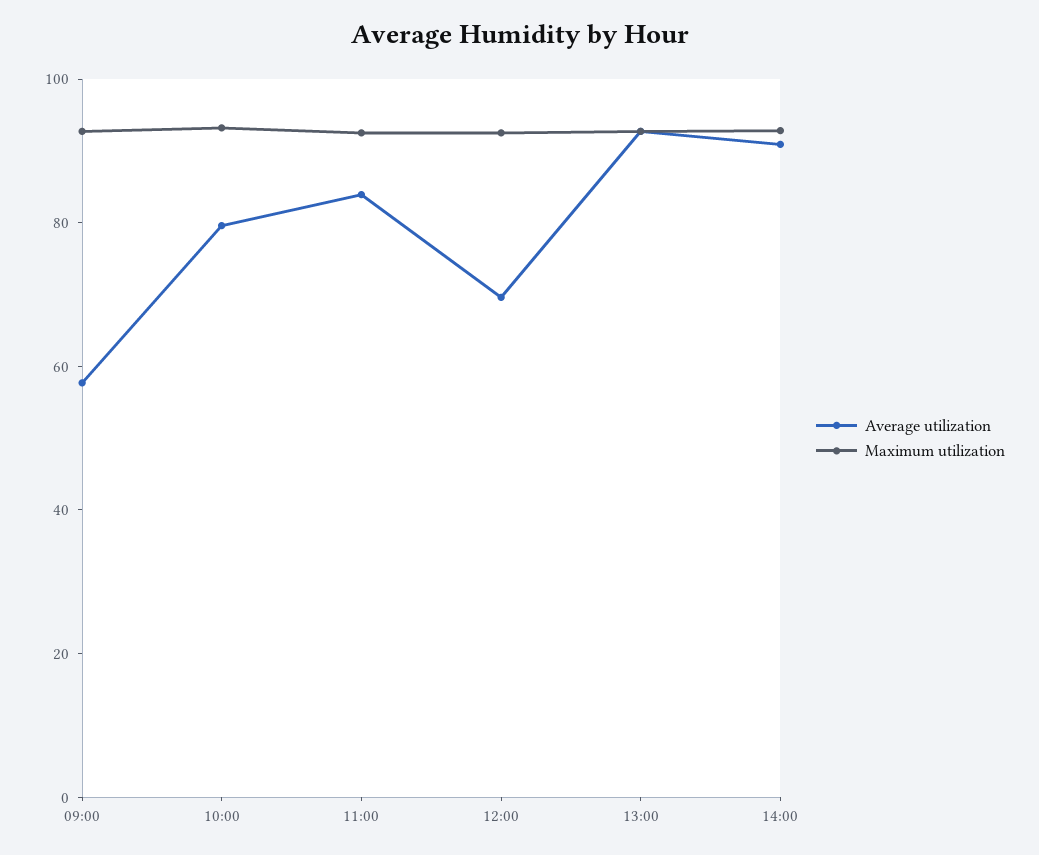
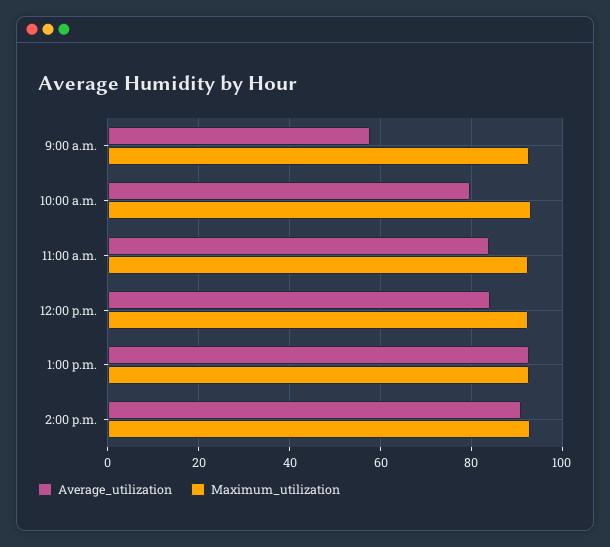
  {
    "Average utilization": {
      "09:00": 58,
      "10:00": 80,
      "11:00": 84,
-     "12:00": 70,
+     "12:00": 84,
      "13:00": 92,
      "14:00": 90
    },
    "Maximum utilization": {
      "09:00": 92,
      "10:00": 94,
      "11:00": 92,
      "12:00": 92,
      "13:00": 92,
      "14:00": 92
    }
  }

